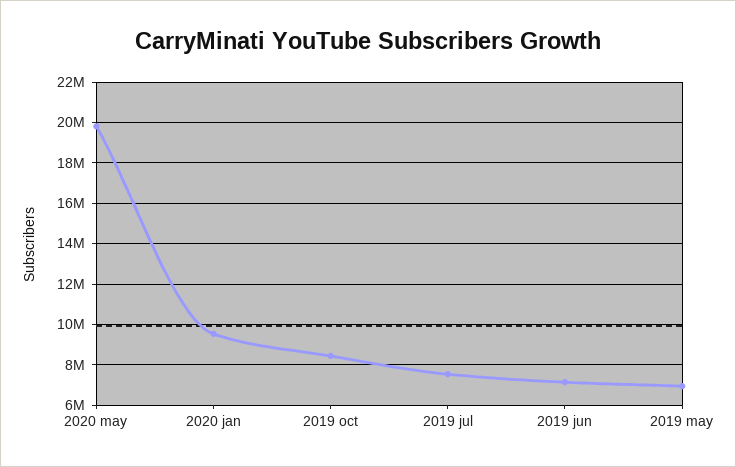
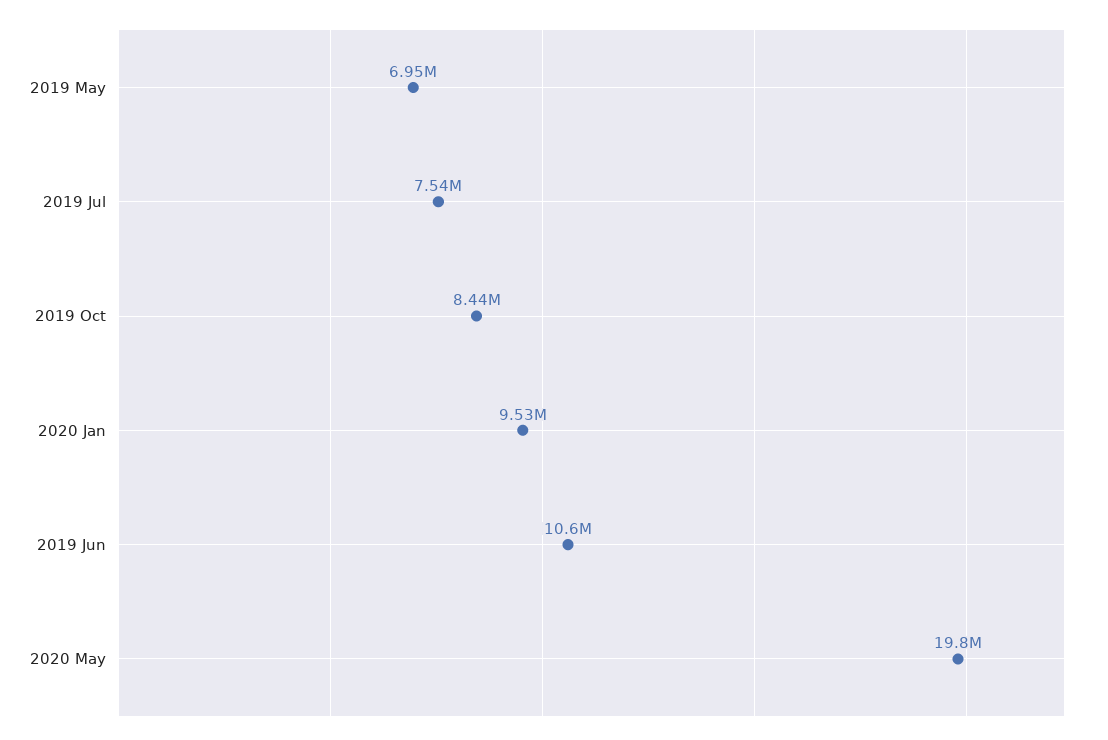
  {
    "2020 may": 19800000,
    "2020 jan": 9530000,
    "2019 oct": 8440000,
    "2019 jul": 7540000,
-   "2019 jun": 7000000,
+   "2019 jun": 10600000,
    "2019 may": 6950000
  }

